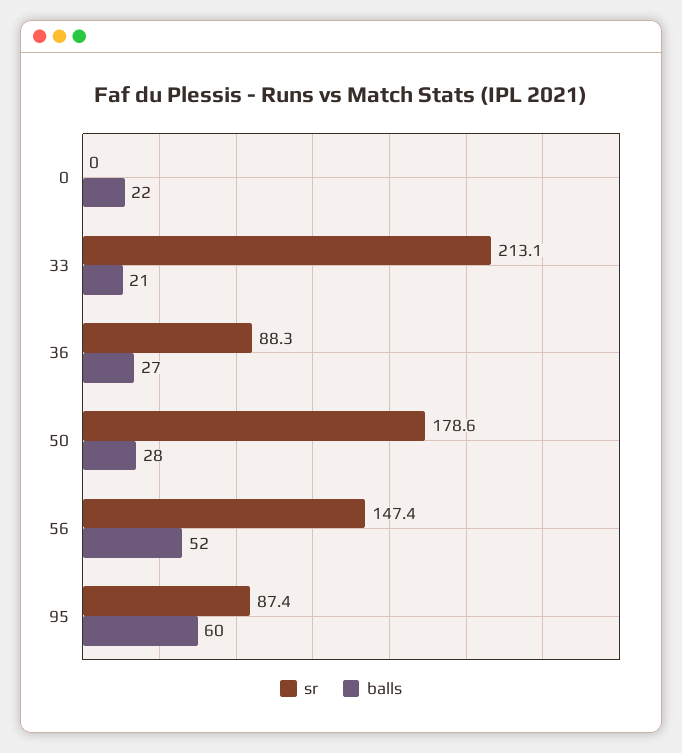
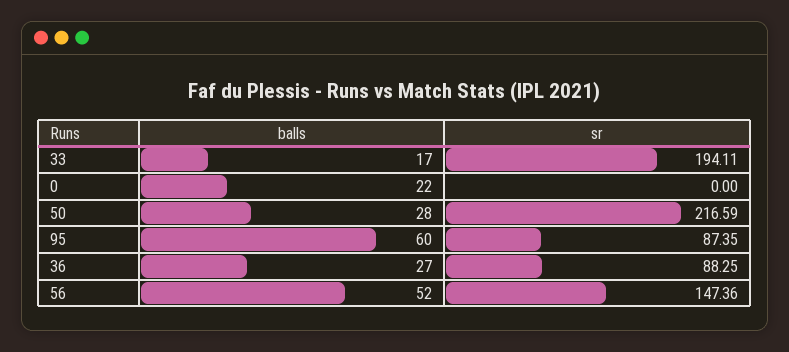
  {
    "sr": {
      "0": 0,
-     "33": 213.1,
+     "33": 194.11,
      "36": 88.25,
-     "50": 178.6,
+     "50": 216.59,
      "56": 147.36,
      "95": 87.35
    },
    "balls": {
      "0": 22,
-     "33": 21,
+     "33": 17,
      "36": 27,
      "50": 28,
      "56": 52,
      "95": 60
    }
  }

